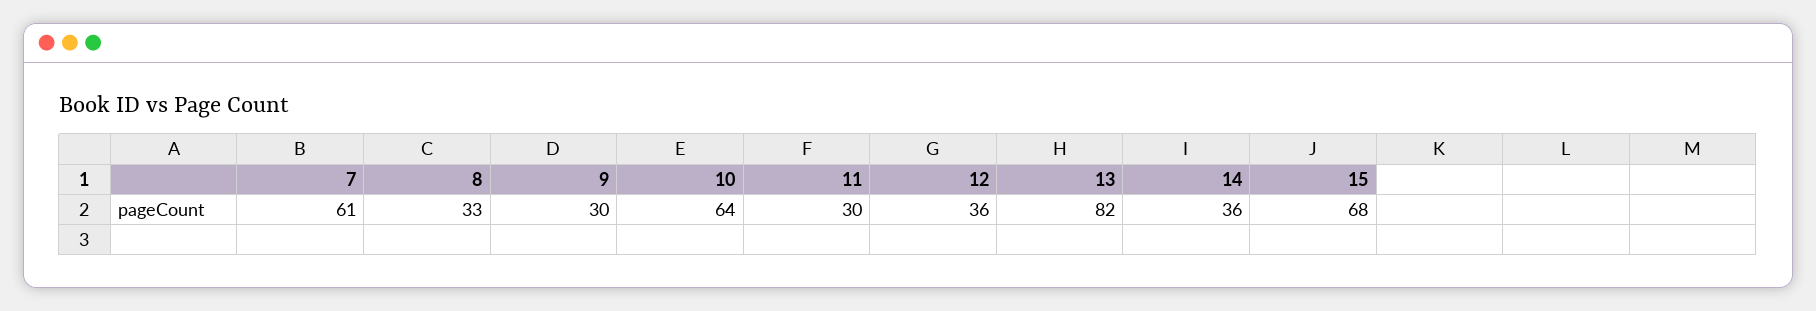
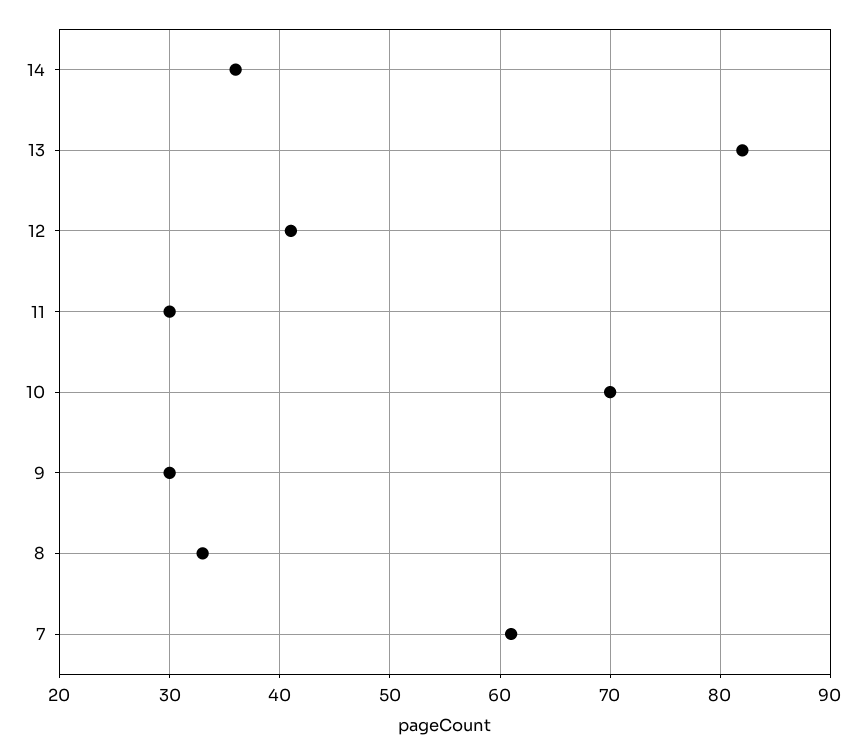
  {
    "7": 61,
    "8": 33,
    "9": 30,
-   "10": 64,
+   "10": 70,
    "11": 30,
-   "12": 36,
+   "12": 41,
    "13": 82,
-   "14": 36,
+   "14": 36
-   "15": 68
  }

